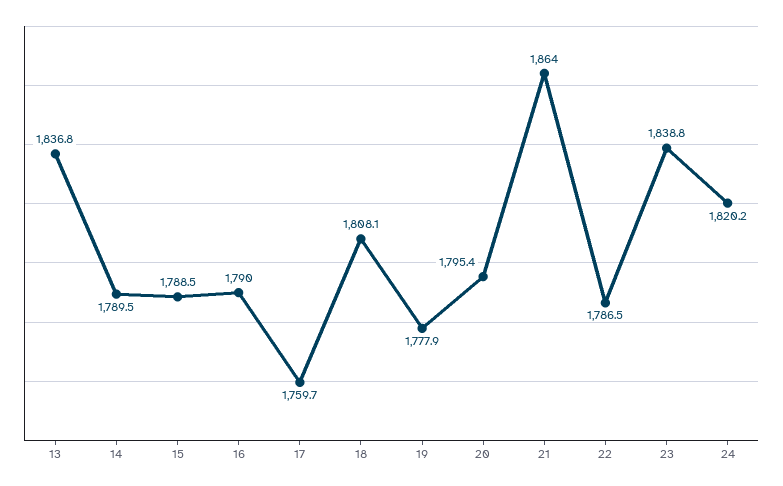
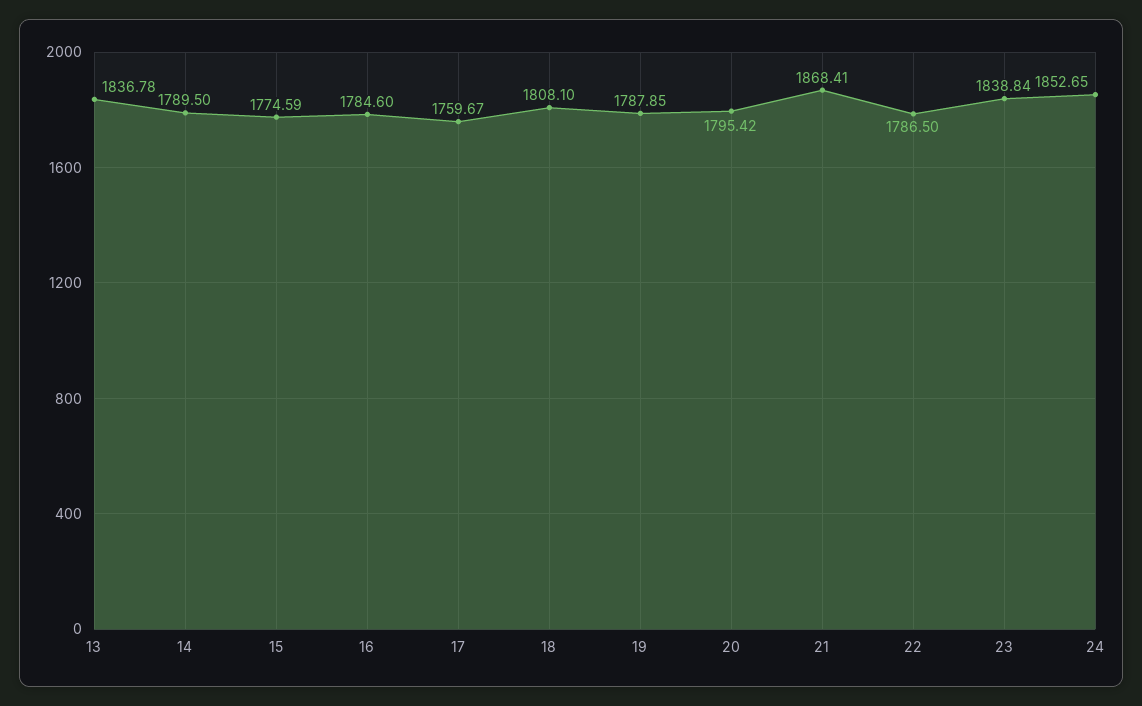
  {
    "13": 1836.78,
    "14": 1789.5,
-   "15": 1788.5,
+   "15": 1774.59,
-   "16": 1790,
+   "16": 1784.6,
    "17": 1759.67,
    "18": 1808.1,
-   "19": 1777.9,
+   "19": 1787.85,
    "20": 1795.42,
-   "21": 1864,
+   "21": 1868.41,
    "22": 1786.5,
    "23": 1838.84,
-   "24": 1820.2
+   "24": 1852.65
  }

